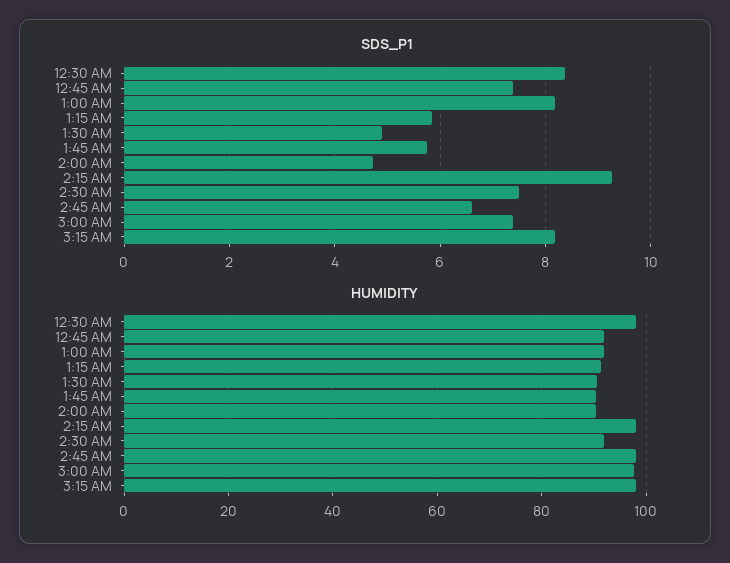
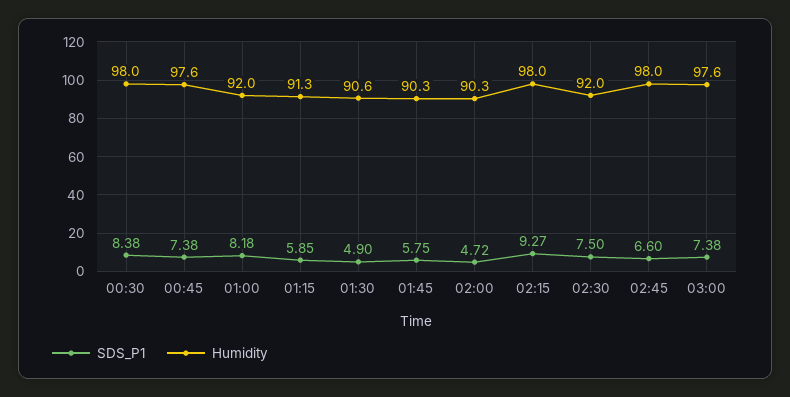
  {
    "SDS_P1": {
      "12:30 AM": 8.38,
      "12:45 AM": 7.38,
      "1:00 AM": 8.18,
      "1:15 AM": 5.85,
      "1:30 AM": 4.9,
      "1:45 AM": 5.75,
      "2:00 AM": 4.72,
      "2:15 AM": 9.27,
      "2:30 AM": 7.5,
      "2:45 AM": 6.6,
-     "3:00 AM": 7.38,
+     "3:00 AM": 7.38
-     "3:15 AM": 8.2
    },
    "HUMIDITY": {
      "12:30 AM": 98,
-     "12:45 AM": 92,
+     "12:45 AM": 97.6,
      "1:00 AM": 92,
      "1:15 AM": 91.3,
      "1:30 AM": 90.6,
      "1:45 AM": 90.3,
      "2:00 AM": 90.3,
      "2:15 AM": 98,
      "2:30 AM": 92,
      "2:45 AM": 98,
-     "3:00 AM": 97.6,
+     "3:00 AM": 97.6
-     "3:15 AM": 98
    }
  }

